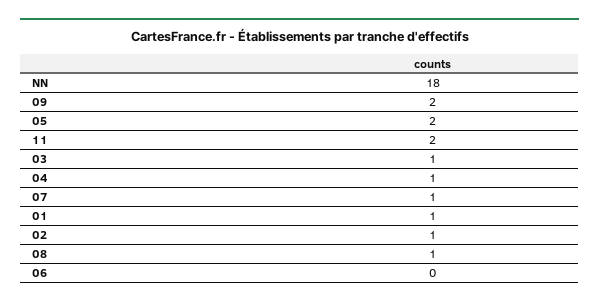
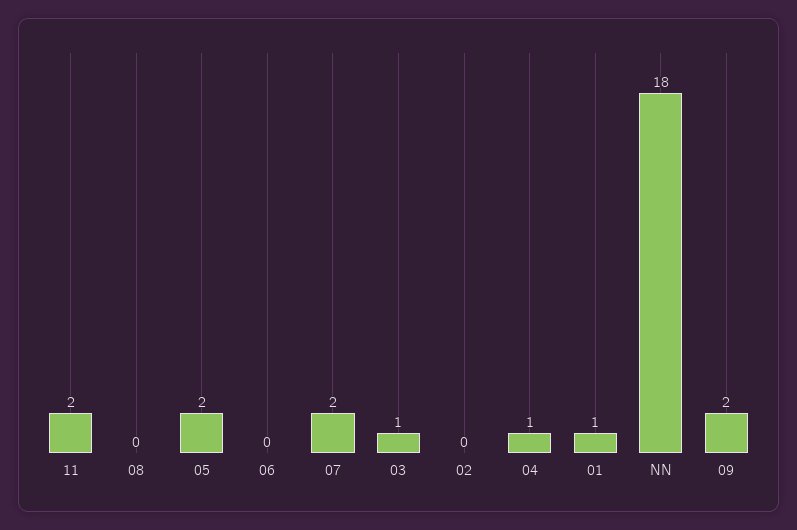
  {
    "NN": 18,
    "09": 2,
    "05": 2,
    "11": 2,
    "03": 1,
    "04": 1,
-   "07": 1,
+   "07": 2,
    "01": 1,
-   "02": 1,
+   "02": 0,
-   "08": 1,
+   "08": 0,
    "06": 0
  }

